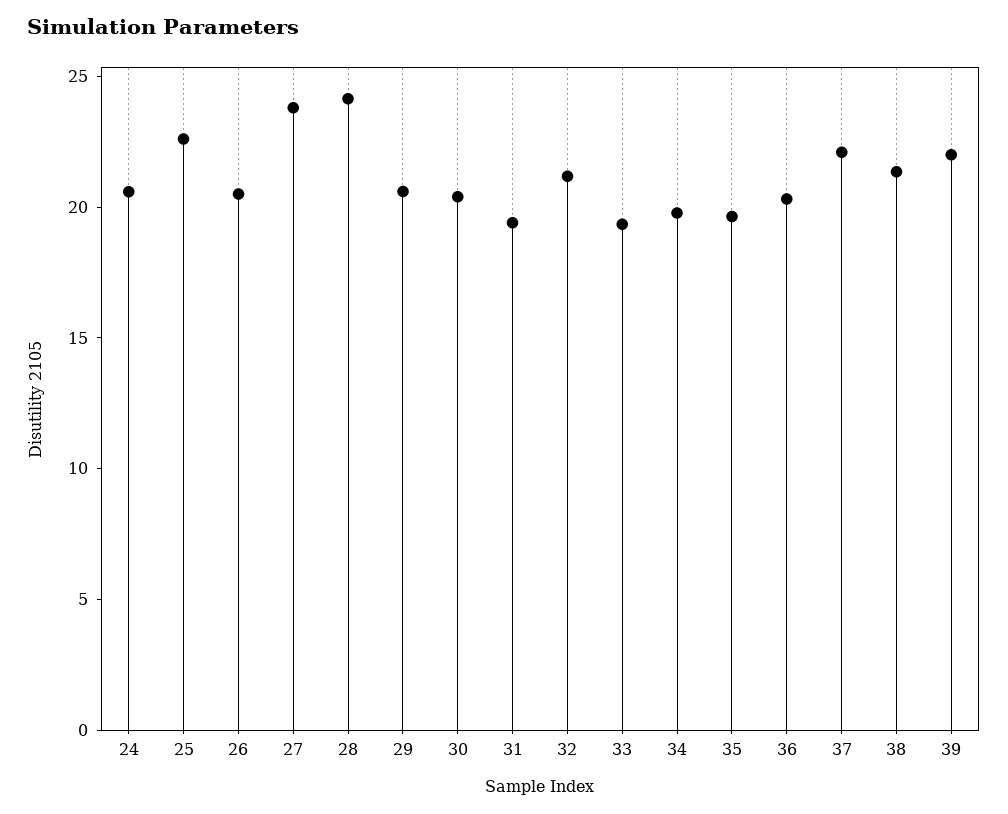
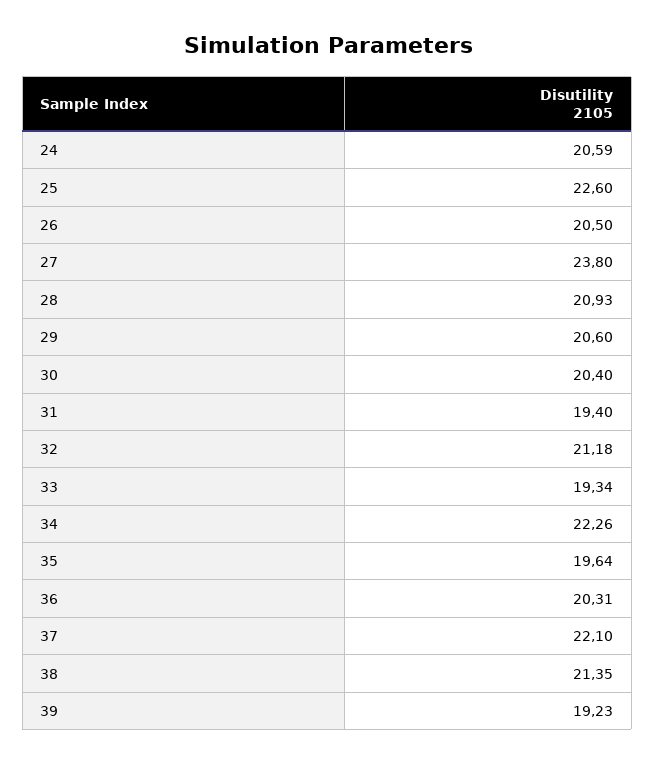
  {
    "24": 20.59,
    "25": 22.6,
    "26": 20.5,
    "27": 23.8,
-   "28": 24,
+   "28": 20.93,
    "29": 20.6,
    "30": 20.4,
    "31": 19.4,
    "32": 21.18,
    "33": 19.34,
-   "34": 20,
+   "34": 22.26,
    "35": 19.64,
    "36": 20.31,
    "37": 22.1,
    "38": 21.35,
-   "39": 22
+   "39": 19.23
  }

